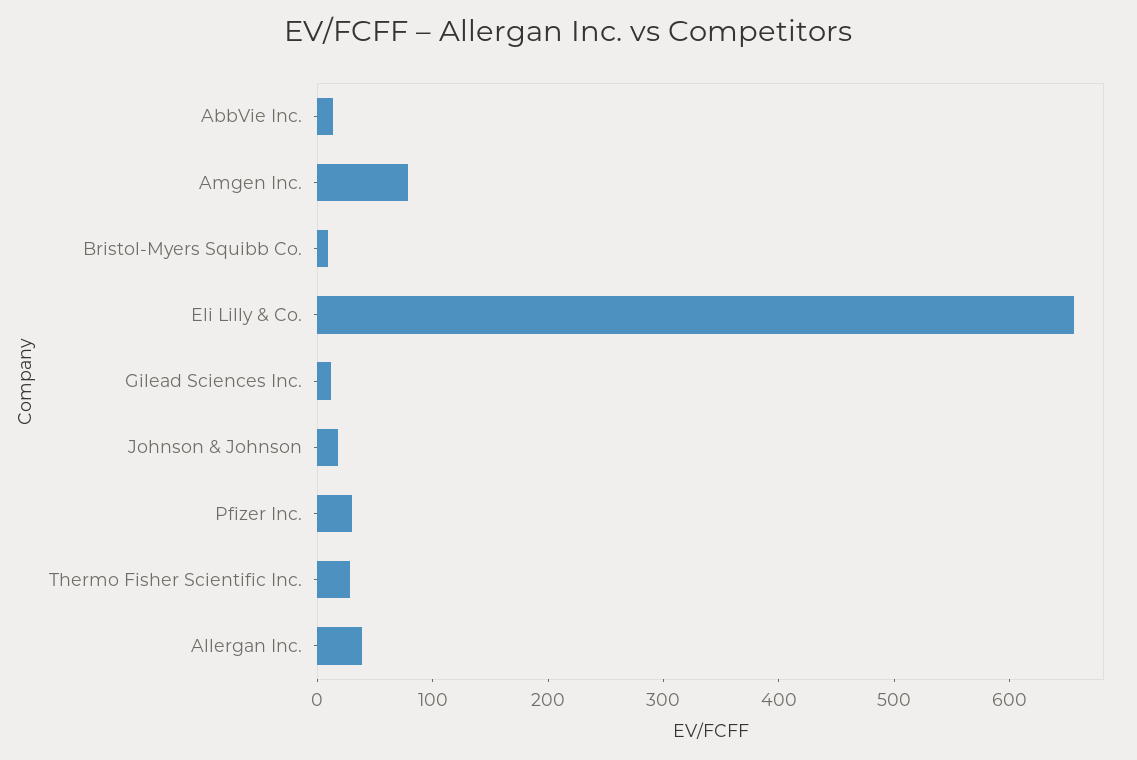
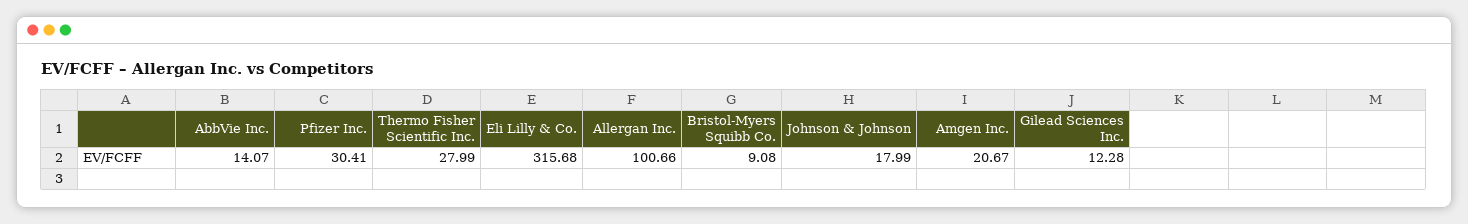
  {
    "AbbVie Inc.": 14.07,
-   "Amgen Inc.": 80,
+   "Amgen Inc.": 20.67,
    "Bristol-Myers Squibb Co.": 9.08,
-   "Eli Lilly & Co.": 660,
+   "Eli Lilly & Co.": 315.68,
    "Gilead Sciences Inc.": 12.28,
    "Johnson & Johnson": 17.99,
    "Pfizer Inc.": 30.41,
    "Thermo Fisher Scientific Inc.": 27.99,
-   "Allergan Inc.": 40
+   "Allergan Inc.": 100.66
  }

